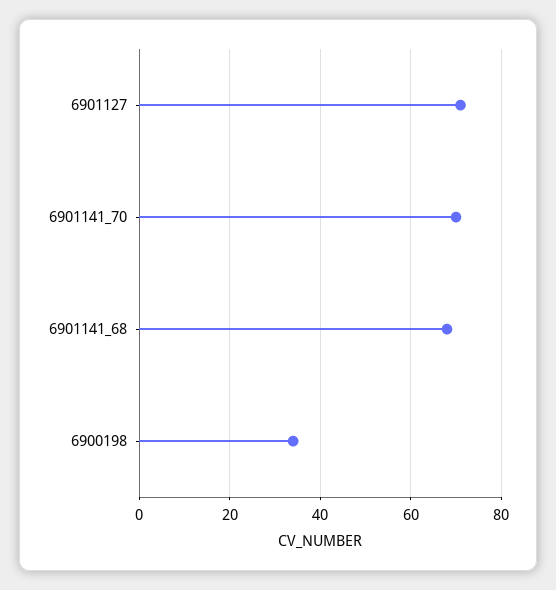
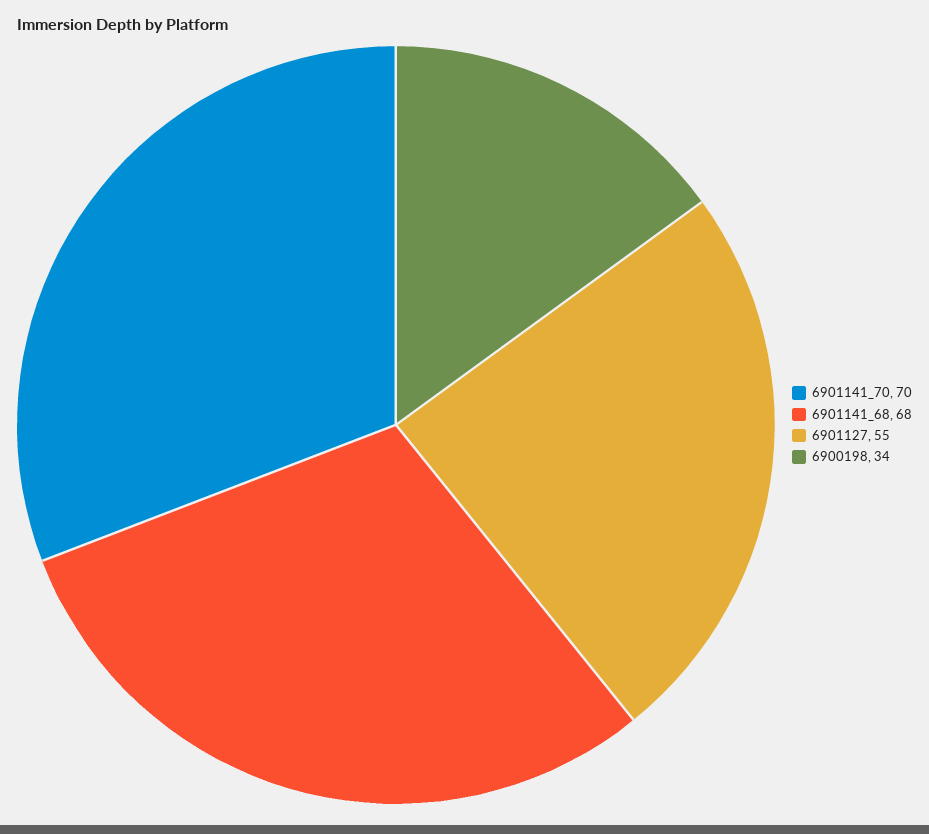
  {
-   "6901127": 70,
+   "6901127": 55,
    "6901141_70": 70,
    "6901141_68": 68,
    "6900198": 34
  }

